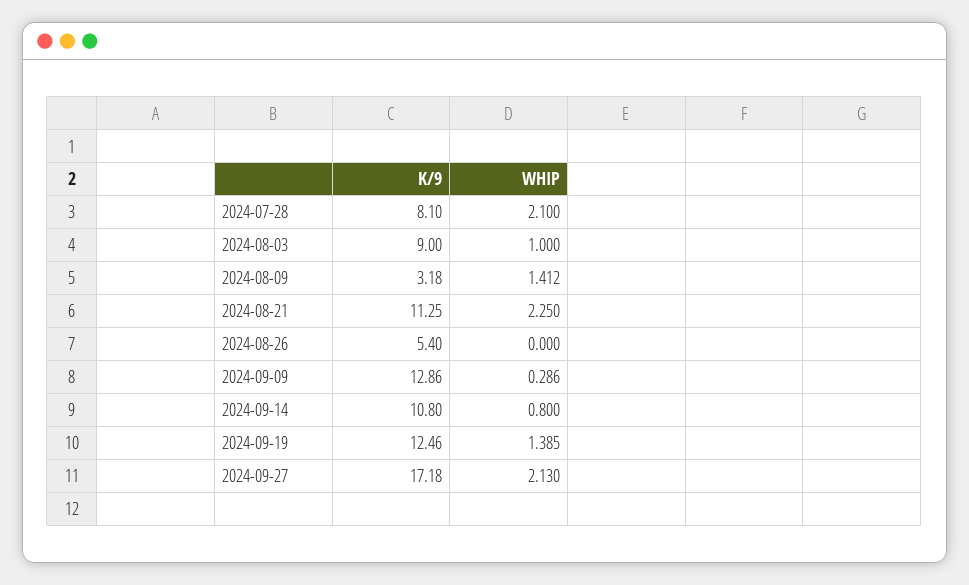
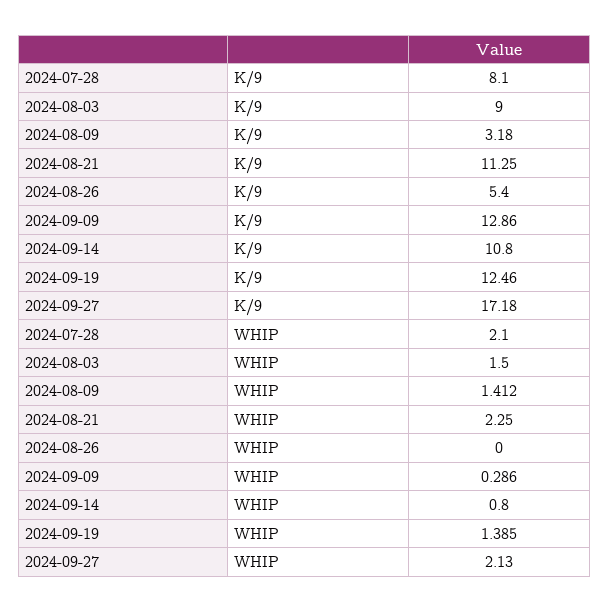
  {
    "K/9": {
      "2024-07-28": 8.1,
      "2024-08-03": 9,
      "2024-08-09": 3.18,
      "2024-08-21": 11.25,
      "2024-08-26": 5.4,
      "2024-09-09": 12.86,
      "2024-09-14": 10.8,
      "2024-09-19": 12.46,
      "2024-09-27": 17.18
    },
    "WHIP": {
      "2024-07-28": 2.1,
-     "2024-08-03": 1,
+     "2024-08-03": 1.5,
      "2024-08-09": 1.412,
      "2024-08-21": 2.25,
      "2024-08-26": 0,
      "2024-09-09": 0.286,
      "2024-09-14": 0.8,
      "2024-09-19": 1.385,
      "2024-09-27": 2.13
    }
  }

